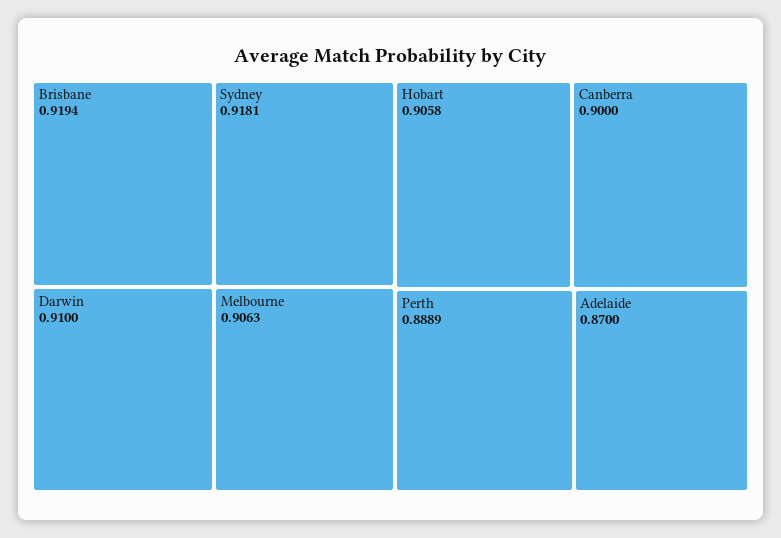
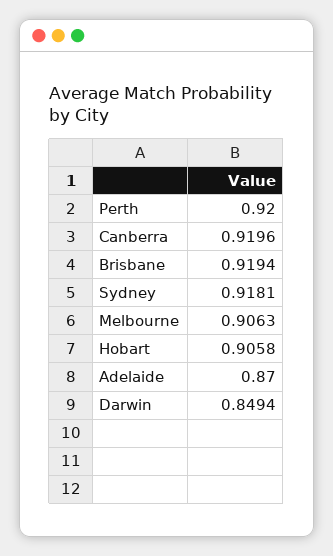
  {
    "Brisbane": 0.9194,
    "Sydney": 0.9181,
-   "Darwin": 0.91,
+   "Darwin": 0.8494,
    "Melbourne": 0.9063,
    "Hobart": 0.9058,
-   "Canberra": 0.9,
+   "Canberra": 0.9196,
-   "Perth": 0.8889,
+   "Perth": 0.92,
    "Adelaide": 0.87
  }

